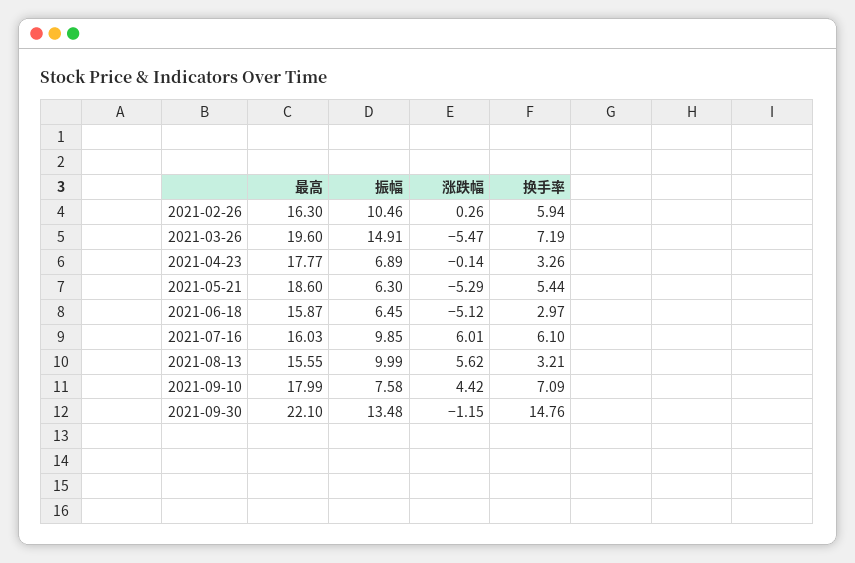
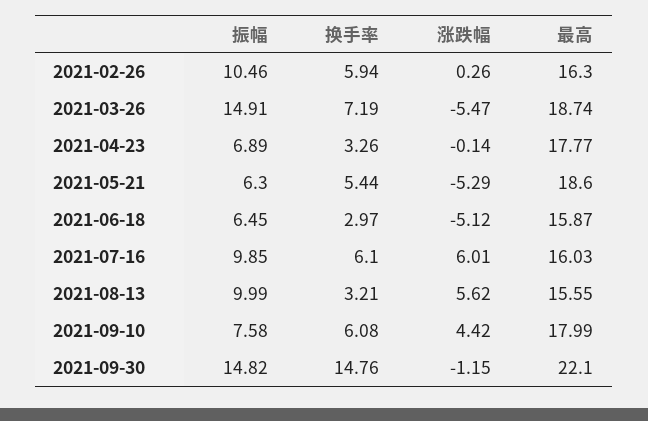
  {
    "最高": {
      "2021-02-26": 16.3,
-     "2021-03-26": 19.6,
+     "2021-03-26": 18.74,
      "2021-04-23": 17.77,
      "2021-05-21": 18.6,
      "2021-06-18": 15.87,
      "2021-07-16": 16.03,
      "2021-08-13": 15.55,
      "2021-09-10": 17.99,
      "2021-09-30": 22.1
    },
    "振幅": {
      "2021-02-26": 10.46,
      "2021-03-26": 14.91,
      "2021-04-23": 6.89,
      "2021-05-21": 6.3,
      "2021-06-18": 6.45,
      "2021-07-16": 9.85,
      "2021-08-13": 9.99,
      "2021-09-10": 7.58,
-     "2021-09-30": 13.48
+     "2021-09-30": 14.82
    },
    "涨跌幅": {
      "2021-02-26": 0.26,
      "2021-03-26": -5.47,
      "2021-04-23": -0.14,
      "2021-05-21": -5.29,
      "2021-06-18": -5.12,
      "2021-07-16": 6.01,
      "2021-08-13": 5.62,
      "2021-09-10": 4.42,
      "2021-09-30": -1.15
    },
    "换手率": {
      "2021-02-26": 5.94,
      "2021-03-26": 7.19,
      "2021-04-23": 3.26,
      "2021-05-21": 5.44,
      "2021-06-18": 2.97,
      "2021-07-16": 6.1,
      "2021-08-13": 3.21,
-     "2021-09-10": 7.09,
+     "2021-09-10": 6.08,
      "2021-09-30": 14.76
    }
  }

